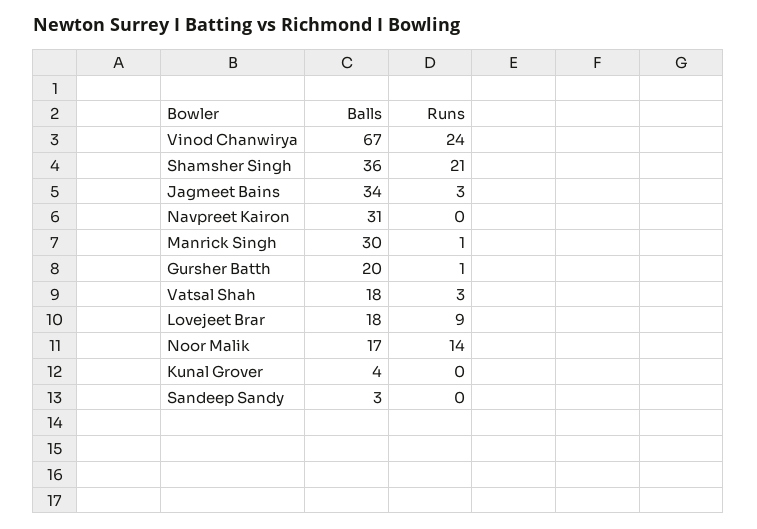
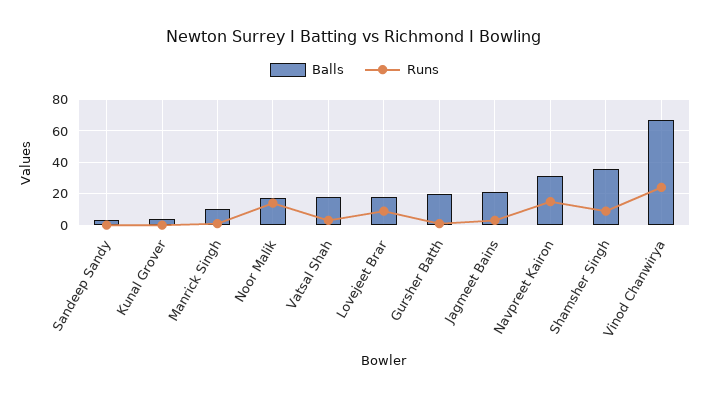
  {
    "Balls": {
      "Vinod Chanwirya": 67,
      "Shamsher Singh": 36,
-     "Jagmeet Bains": 34,
+     "Jagmeet Bains": 20,
      "Navpreet Kairon": 31,
-     "Manrick Singh": 30,
+     "Manrick Singh": 10,
      "Gursher Batth": 20,
      "Vatsal Shah": 18,
      "Lovejeet Brar": 18,
      "Noor Malik": 17,
      "Kunal Grover": 4,
      "Sandeep Sandy": 3
    },
    "Runs": {
      "Vinod Chanwirya": 24,
-     "Shamsher Singh": 21,
+     "Shamsher Singh": 10,
      "Jagmeet Bains": 3,
-     "Navpreet Kairon": 0,
+     "Navpreet Kairon": 15,
      "Manrick Singh": 1,
      "Gursher Batth": 1,
      "Vatsal Shah": 3,
      "Lovejeet Brar": 9,
      "Noor Malik": 14,
      "Kunal Grover": 0,
      "Sandeep Sandy": 0
    }
  }

